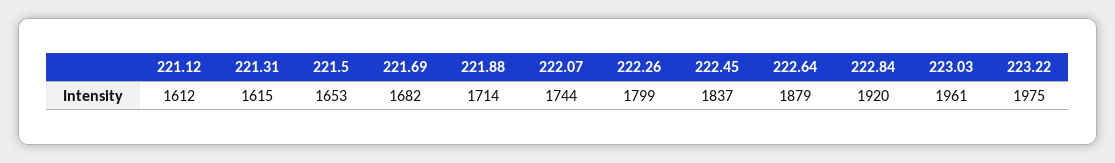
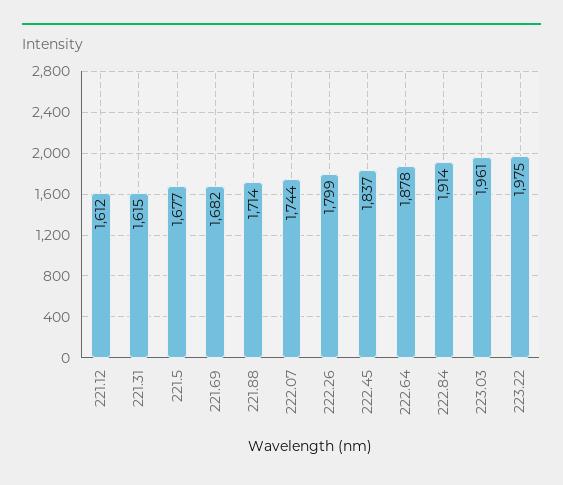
  {
    "221.12": 1612,
    "221.31": 1615,
-   "221.5": 1653,
+   "221.5": 1677,
    "221.69": 1682,
    "221.88": 1714,
    "222.07": 1744,
    "222.26": 1799,
    "222.45": 1837,
-   "222.64": 1879,
+   "222.64": 1878,
-   "222.84": 1920,
+   "222.84": 1914,
    "223.03": 1961,
    "223.22": 1975
  }

